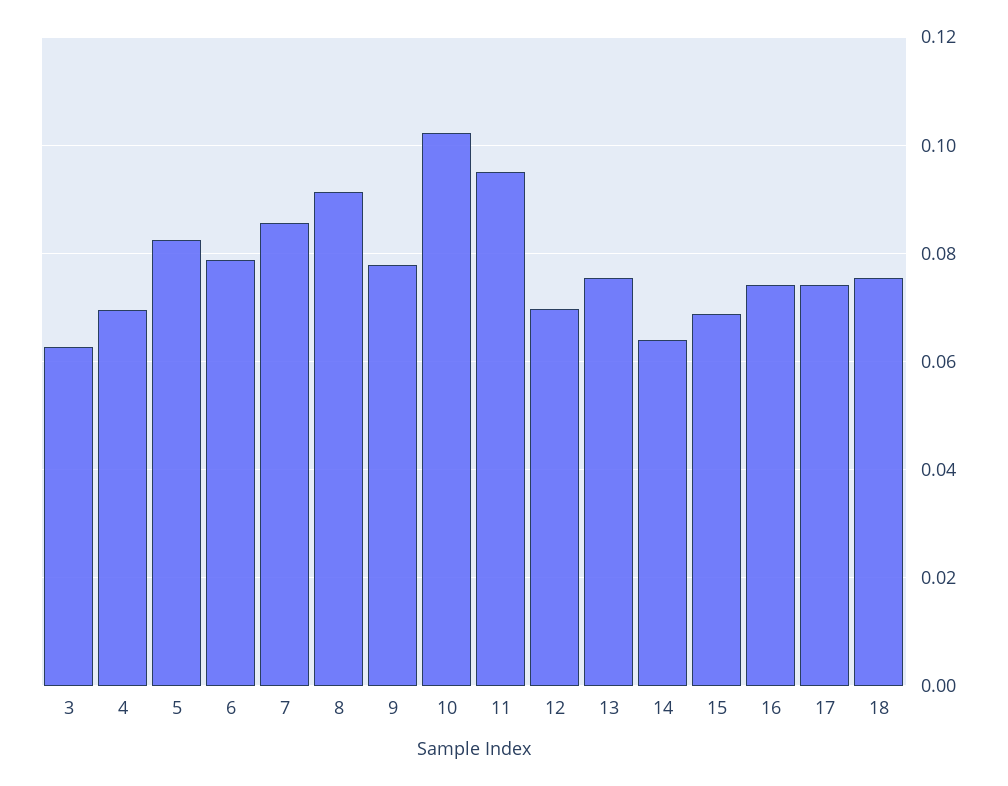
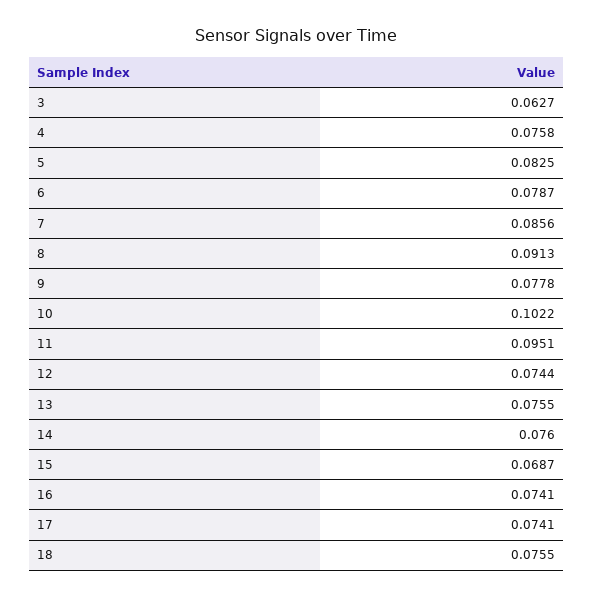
  {
    "3": 0.0627,
-   "4": 0.07,
+   "4": 0.0758,
    "5": 0.0825,
    "6": 0.0787,
    "7": 0.0856,
    "8": 0.0913,
    "9": 0.0778,
    "10": 0.1022,
    "11": 0.0951,
-   "12": 0.07,
+   "12": 0.0744,
    "13": 0.0755,
-   "14": 0.064,
+   "14": 0.076,
    "15": 0.0687,
    "16": 0.0741,
    "17": 0.0741,
    "18": 0.0755
  }

